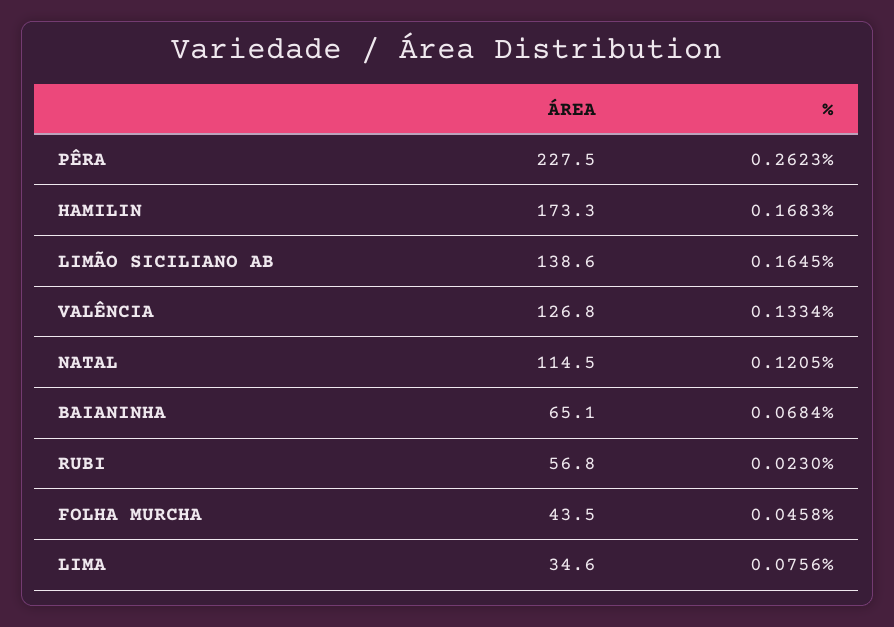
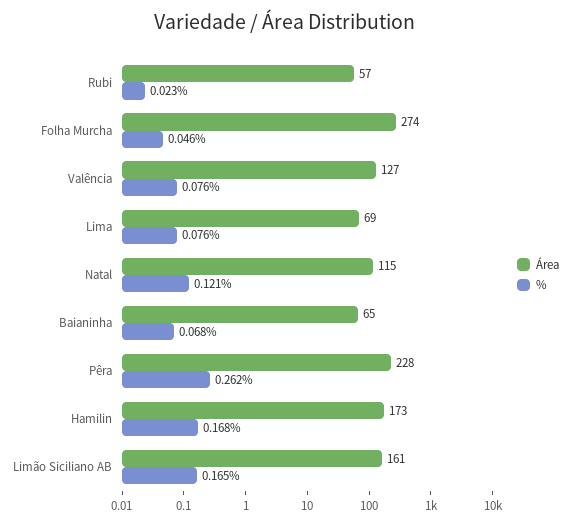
  {
    "ÁREA": {
      "PÊRA": 227.5,
      "HAMILIN": 173.3,
-     "LIMÃO SICILIANO AB": 138.6,
+     "LIMÃO SICILIANO AB": 161,
      "VALÊNCIA": 126.8,
      "NATAL": 114.5,
      "BAIANINHA": 65.1,
      "RUBI": 56.8,
-     "FOLHA MURCHA": 43.5,
+     "FOLHA MURCHA": 274,
-     "LIMA": 34.6
+     "LIMA": 69
    },
    "%": {
      "PÊRA": 0.2623,
      "HAMILIN": 0.1683,
      "LIMÃO SICILIANO AB": 0.1645,
-     "VALÊNCIA": 0.1334,
+     "VALÊNCIA": 0.076,
      "NATAL": 0.1205,
      "BAIANINHA": 0.0684,
      "RUBI": 0.023,
      "FOLHA MURCHA": 0.0458,
      "LIMA": 0.0756
    }
  }

